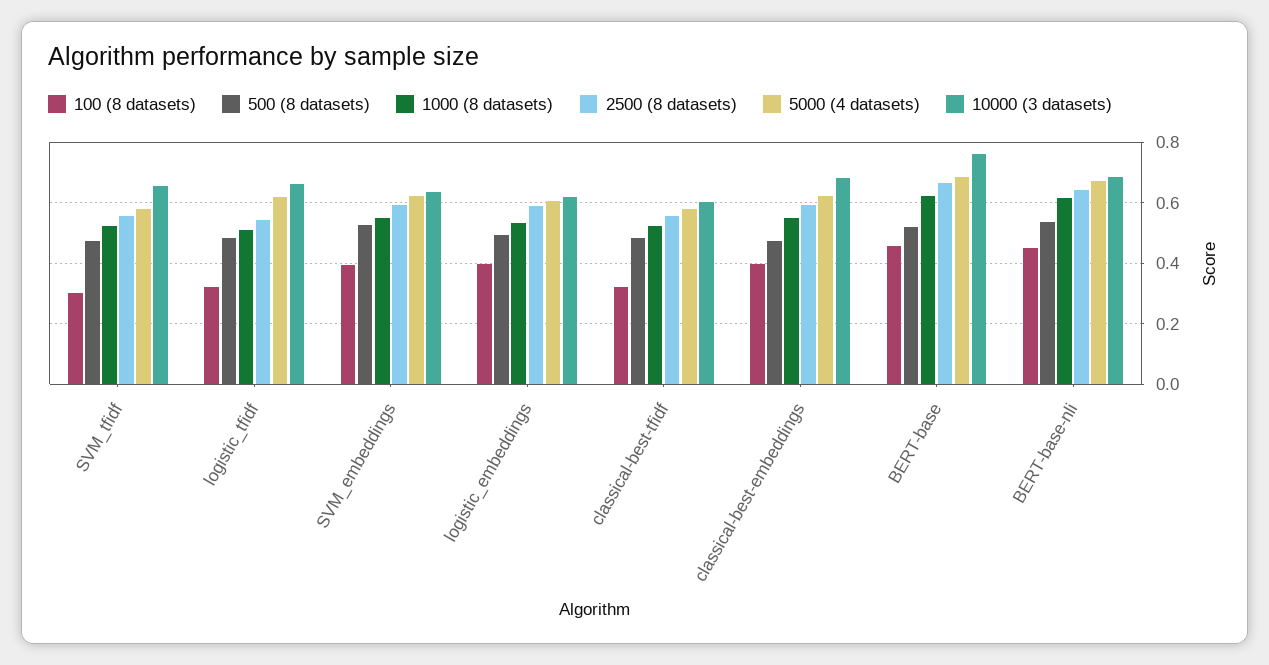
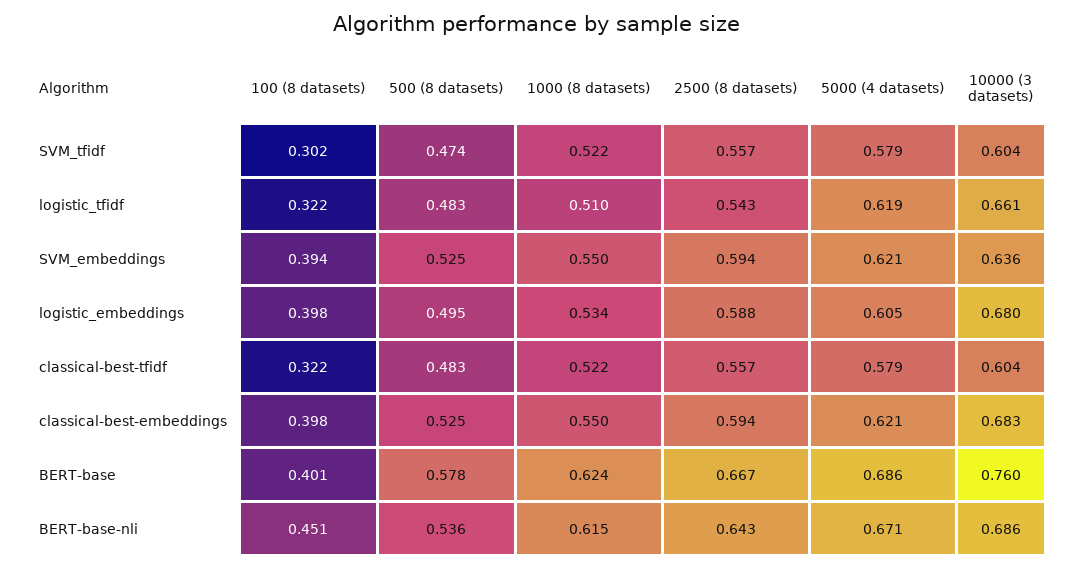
  {
    "100 (8 datasets)": {
      "SVM_tfidf": 0.302,
      "logistic_tfidf": 0.322,
      "SVM_embeddings": 0.394,
      "logistic_embeddings": 0.398,
      "classical-best-tfidf": 0.322,
      "classical-best-embeddings": 0.398,
-     "BERT-base": 0.46,
+     "BERT-base": 0.401,
      "BERT-base-nli": 0.451
    },
    "500 (8 datasets)": {
      "SVM_tfidf": 0.474,
      "logistic_tfidf": 0.483,
      "SVM_embeddings": 0.525,
      "logistic_embeddings": 0.495,
      "classical-best-tfidf": 0.483,
-     "classical-best-embeddings": 0.48,
+     "classical-best-embeddings": 0.525,
-     "BERT-base": 0.52,
+     "BERT-base": 0.578,
      "BERT-base-nli": 0.536
    },
    "1000 (8 datasets)": {
      "SVM_tfidf": 0.522,
      "logistic_tfidf": 0.51,
      "SVM_embeddings": 0.55,
      "logistic_embeddings": 0.534,
      "classical-best-tfidf": 0.522,
      "classical-best-embeddings": 0.55,
      "BERT-base": 0.624,
      "BERT-base-nli": 0.615
    },
    "2500 (8 datasets)": {
      "SVM_tfidf": 0.557,
      "logistic_tfidf": 0.543,
      "SVM_embeddings": 0.594,
      "logistic_embeddings": 0.588,
      "classical-best-tfidf": 0.557,
      "classical-best-embeddings": 0.594,
      "BERT-base": 0.667,
      "BERT-base-nli": 0.643
    },
    "5000 (4 datasets)": {
      "SVM_tfidf": 0.579,
      "logistic_tfidf": 0.619,
      "SVM_embeddings": 0.621,
      "logistic_embeddings": 0.605,
      "classical-best-tfidf": 0.579,
      "classical-best-embeddings": 0.621,
      "BERT-base": 0.686,
      "BERT-base-nli": 0.671
    },
    "10000 (3 datasets)": {
-     "SVM_tfidf": 0.66,
+     "SVM_tfidf": 0.604,
      "logistic_tfidf": 0.661,
      "SVM_embeddings": 0.636,
-     "logistic_embeddings": 0.62,
+     "logistic_embeddings": 0.68,
      "classical-best-tfidf": 0.604,
      "classical-best-embeddings": 0.683,
      "BERT-base": 0.76,
      "BERT-base-nli": 0.686
    }
  }

